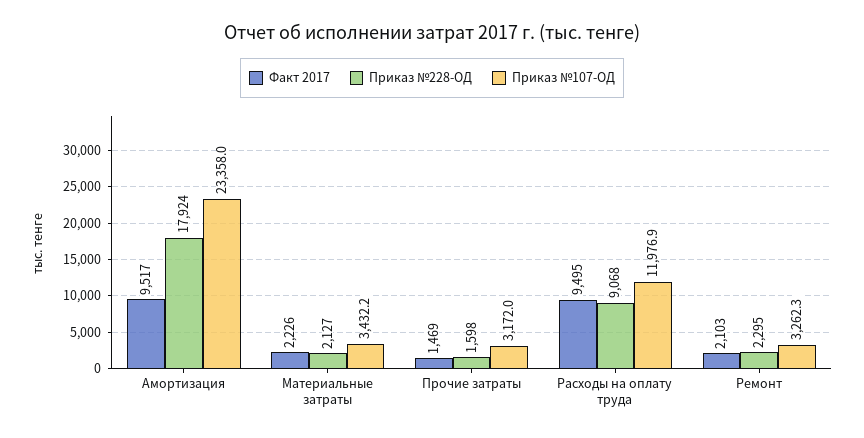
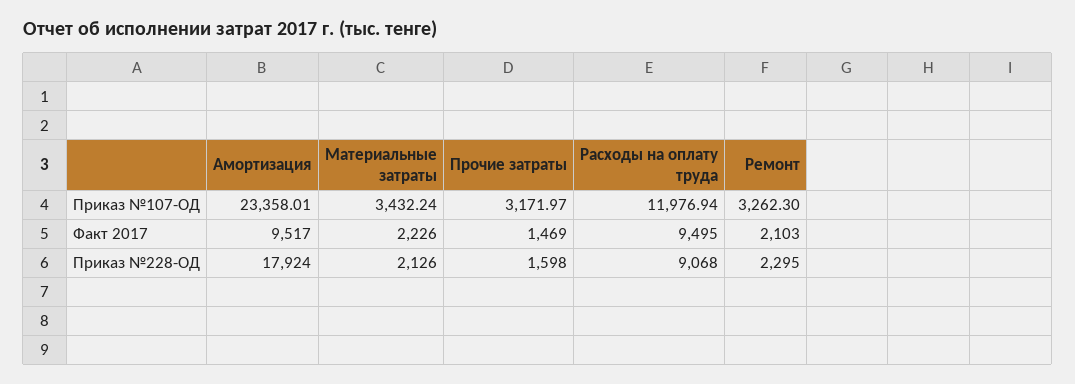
  {
    "Факт 2017": {
      "Амортизация": 9517,
      "Материальные затраты": 2226,
      "Прочие затраты": 1469,
      "Расходы на оплату труда": 9495,
      "Ремонт": 2103
    },
    "Приказ №228-ОД": {
      "Амортизация": 17924,
-     "Материальные затраты": 2127,
+     "Материальные затраты": 2126,
      "Прочие затраты": 1598,
      "Расходы на оплату труда": 9068,
      "Ремонт": 2295
    },
    "Приказ №107-ОД": {
      "Амортизация": 23358.01,
      "Материальные затраты": 3432.24,
      "Прочие затраты": 3171.97,
      "Расходы на оплату труда": 11976.94,
      "Ремонт": 3262.3
    }
  }

